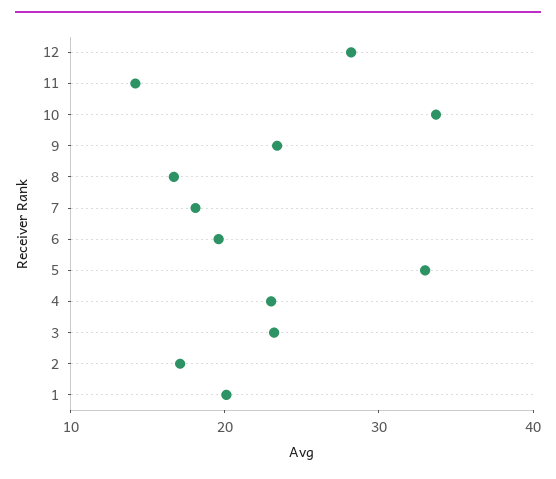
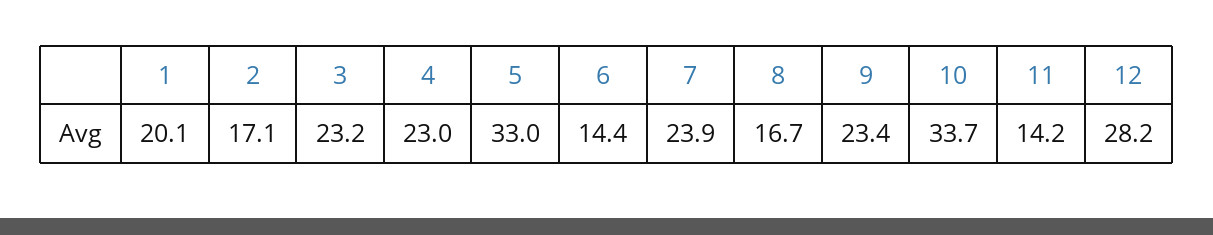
  {
    "12": 28.2,
    "11": 14.2,
    "10": 33.7,
    "9": 23.4,
    "8": 16.7,
-   "7": 18,
+   "7": 23.9,
-   "6": 20,
+   "6": 14.4,
    "5": 33,
    "4": 23,
    "3": 23.2,
    "2": 17.1,
    "1": 20.1
  }

